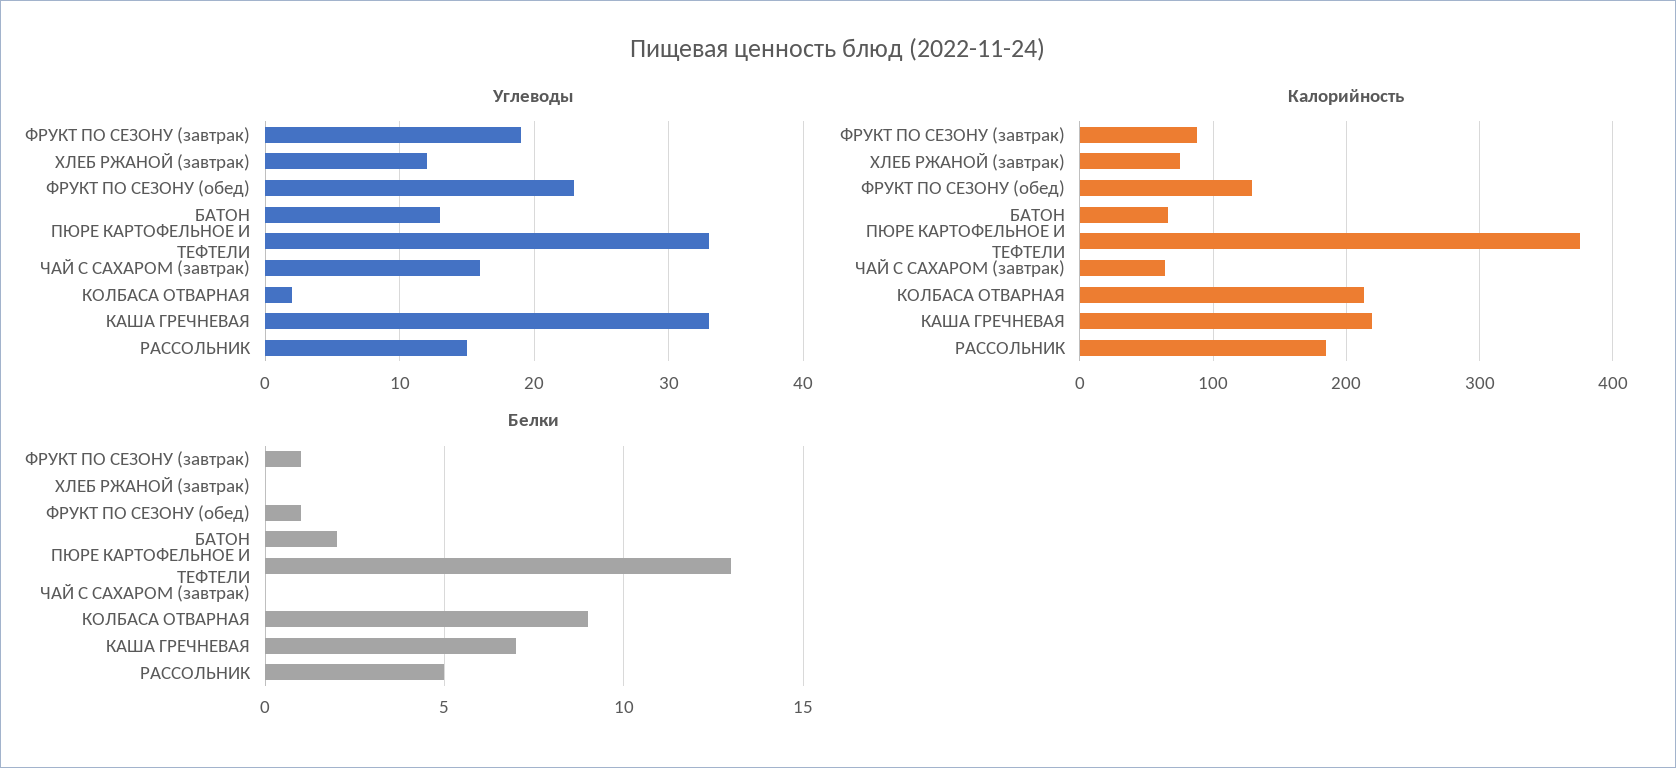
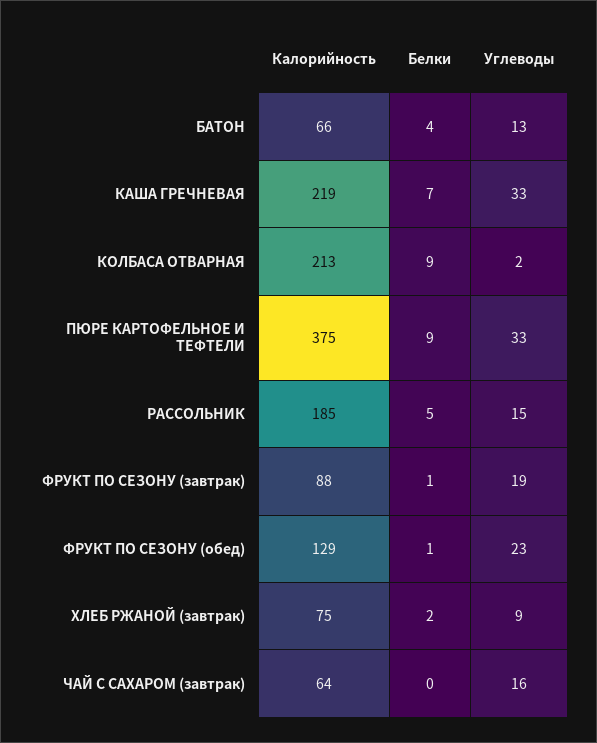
  {
    "Углеводы": {
      "ФРУКТ ПО СЕЗОНУ (завтрак)": 19,
-     "ХЛЕБ РЖАНОЙ (завтрак)": 12,
+     "ХЛЕБ РЖАНОЙ (завтрак)": 9,
      "ФРУКТ ПО СЕЗОНУ (обед)": 23,
      "БАТОН": 13,
      "ПЮРЕ КАРТОФЕЛЬНОЕ И ТЕФТЕЛИ": 33,
      "ЧАЙ С САХАРОМ (завтрак)": 16,
      "КОЛБАСА ОТВАРНАЯ": 2,
      "КАША ГРЕЧНЕВАЯ": 33,
      "РАССОЛЬНИК": 15
    },
    "Калорийность": {
      "ФРУКТ ПО СЕЗОНУ (завтрак)": 88,
      "ХЛЕБ РЖАНОЙ (завтрак)": 75,
      "ФРУКТ ПО СЕЗОНУ (обед)": 129,
      "БАТОН": 66,
      "ПЮРЕ КАРТОФЕЛЬНОЕ И ТЕФТЕЛИ": 375,
      "ЧАЙ С САХАРОМ (завтрак)": 64,
      "КОЛБАСА ОТВАРНАЯ": 213,
      "КАША ГРЕЧНЕВАЯ": 219,
      "РАССОЛЬНИК": 185
    },
    "Белки": {
      "ФРУКТ ПО СЕЗОНУ (завтрак)": 1,
-     "ХЛЕБ РЖАНОЙ (завтрак)": 0,
+     "ХЛЕБ РЖАНОЙ (завтрак)": 2,
      "ФРУКТ ПО СЕЗОНУ (обед)": 1,
-     "БАТОН": 2,
+     "БАТОН": 4,
-     "ПЮРЕ КАРТОФЕЛЬНОЕ И ТЕФТЕЛИ": 13,
+     "ПЮРЕ КАРТОФЕЛЬНОЕ И ТЕФТЕЛИ": 9,
      "ЧАЙ С САХАРОМ (завтрак)": 0,
      "КОЛБАСА ОТВАРНАЯ": 9,
      "КАША ГРЕЧНЕВАЯ": 7,
      "РАССОЛЬНИК": 5
    }
  }

